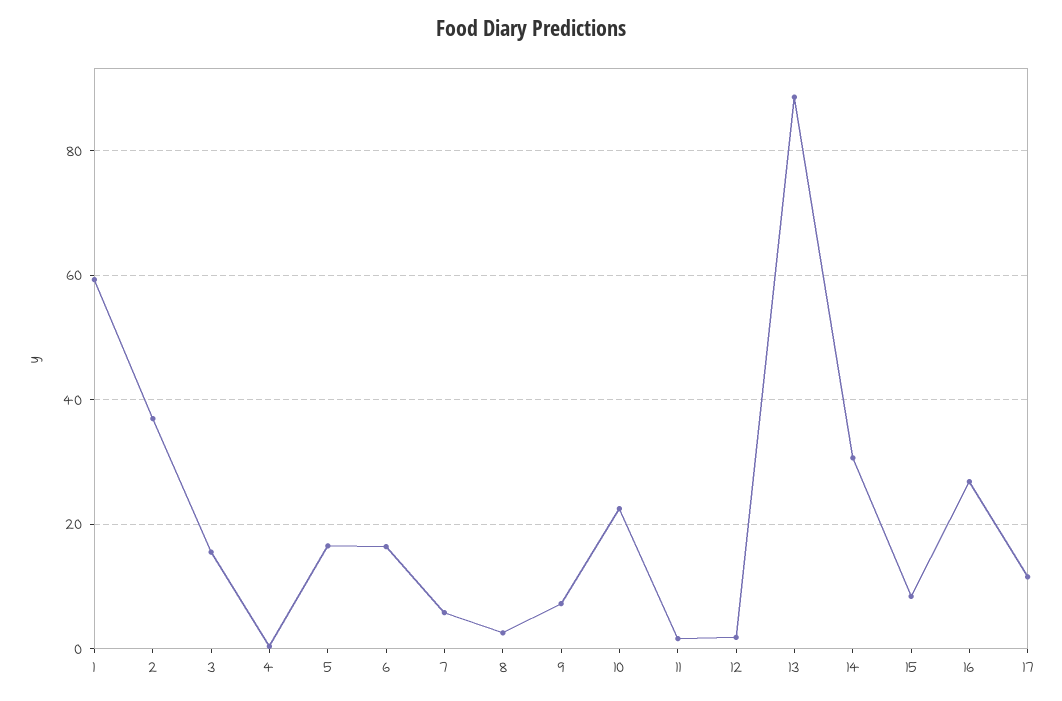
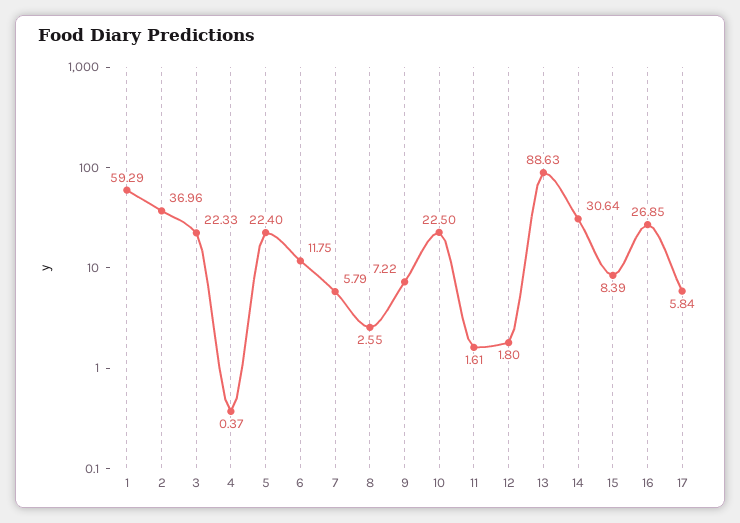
  {
    "1": 59.29,
    "2": 36.96,
-   "3": 16,
+   "3": 22.33,
    "4": 0.37,
-   "5": 16,
+   "5": 22.4,
-   "6": 16,
+   "6": 11.75,
    "7": 5.79,
    "8": 2.55,
    "9": 7.22,
    "10": 22.5,
    "11": 1.61,
    "12": 1.8,
    "13": 88.63,
    "14": 30.64,
    "15": 8.39,
    "16": 26.85,
-   "17": 12
+   "17": 5.84
  }

